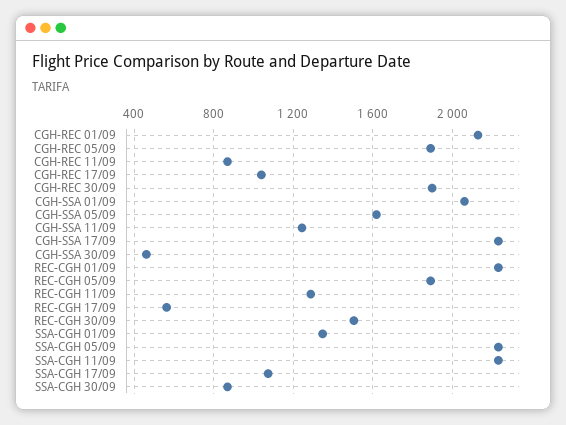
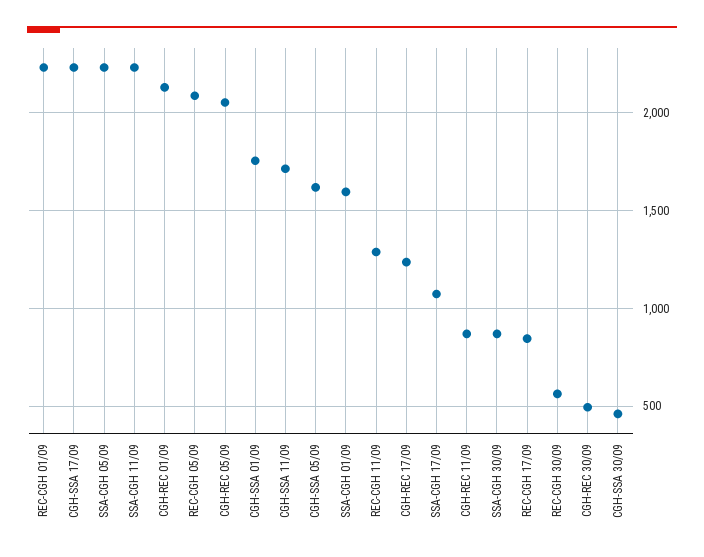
  {
    "CGH-REC 01/09": 2150,
-   "CGH-REC 05/09": 1900,
+   "CGH-REC 05/09": 2050,
    "CGH-REC 11/09": 850,
-   "CGH-REC 17/09": 1050,
+   "CGH-REC 17/09": 1250,
-   "CGH-REC 30/09": 1900,
+   "CGH-REC 30/09": 500,
-   "CGH-SSA 01/09": 2050,
+   "CGH-SSA 01/09": 1750,
    "CGH-SSA 05/09": 1600,
-   "CGH-SSA 11/09": 1250,
+   "CGH-SSA 11/09": 1700,
    "CGH-SSA 17/09": 2250,
    "CGH-SSA 30/09": 450,
    "REC-CGH 01/09": 2250,
-   "REC-CGH 05/09": 1900,
+   "REC-CGH 05/09": 2100,
    "REC-CGH 11/09": 1300,
-   "REC-CGH 17/09": 550,
+   "REC-CGH 17/09": 850,
-   "REC-CGH 30/09": 1500,
+   "REC-CGH 30/09": 550,
-   "SSA-CGH 01/09": 1350,
+   "SSA-CGH 01/09": 1600,
    "SSA-CGH 05/09": 2250,
    "SSA-CGH 11/09": 2250,
    "SSA-CGH 17/09": 1050,
    "SSA-CGH 30/09": 850
  }

